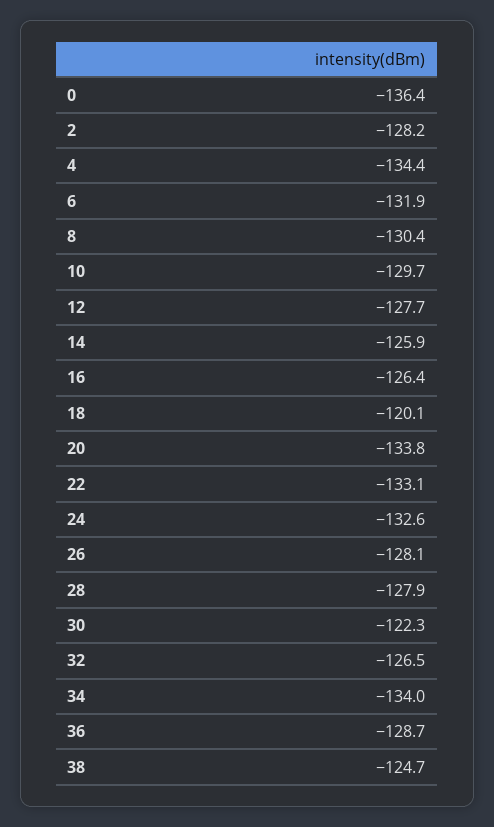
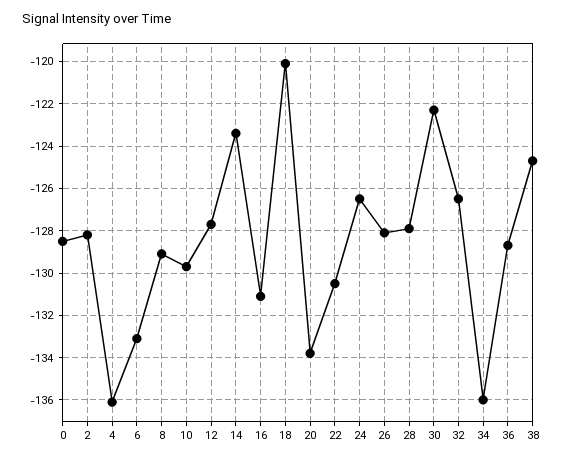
  {
-   "0": -136.4,
+   "0": -128.5,
    "2": -128.2,
-   "4": -134.4,
+   "4": -136,
-   "6": -131.9,
+   "6": -133,
-   "8": -130.4,
+   "8": -129,
    "10": -129.7,
    "12": -127.7,
-   "14": -125.9,
+   "14": -123.5,
-   "16": -126.4,
+   "16": -131,
    "18": -120.1,
    "20": -133.8,
-   "22": -133.1,
+   "22": -130.5,
-   "24": -132.6,
+   "24": -126.5,
    "26": -128.1,
    "28": -127.9,
    "30": -122.3,
    "32": -126.5,
-   "34": -134,
+   "34": -136,
    "36": -128.7,
    "38": -124.7
  }

